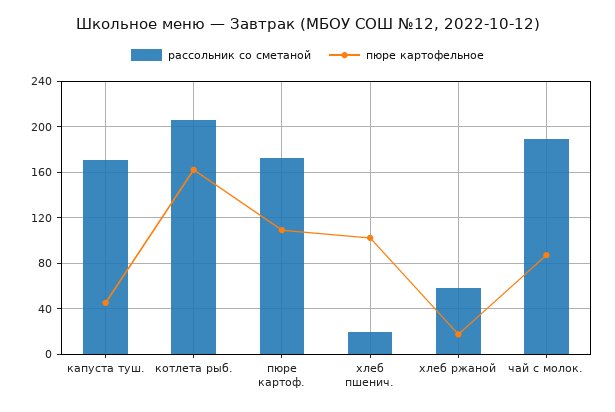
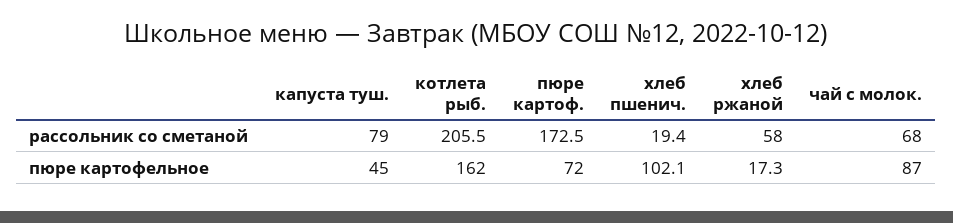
  {
    "рассольник со сметаной": {
-     "капуста туш.": 170,
+     "капуста туш.": 79,
      "котлета рыб.": 205.5,
      "пюре картоф.": 172.5,
      "хлеб пшенич.": 19.4,
      "хлеб ржаной": 58,
-     "чай с молок.": 190
+     "чай с молок.": 68
    },
    "пюре картофельное": {
      "капуста туш.": 45,
      "котлета рыб.": 162,
-     "пюре картоф.": 110,
+     "пюре картоф.": 72,
      "хлеб пшенич.": 102.1,
      "хлеб ржаной": 17.3,
      "чай с молок.": 87
    }
  }

